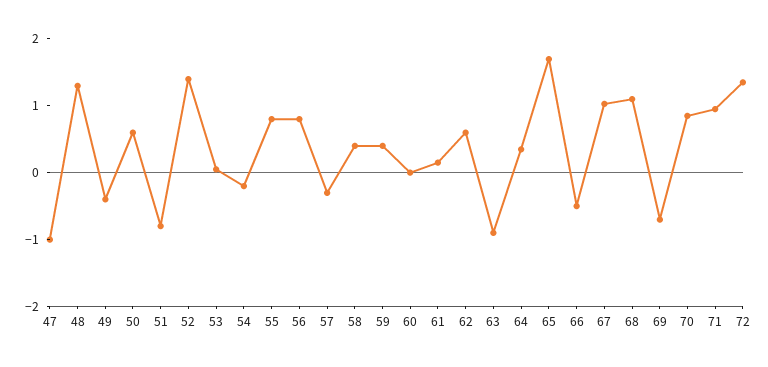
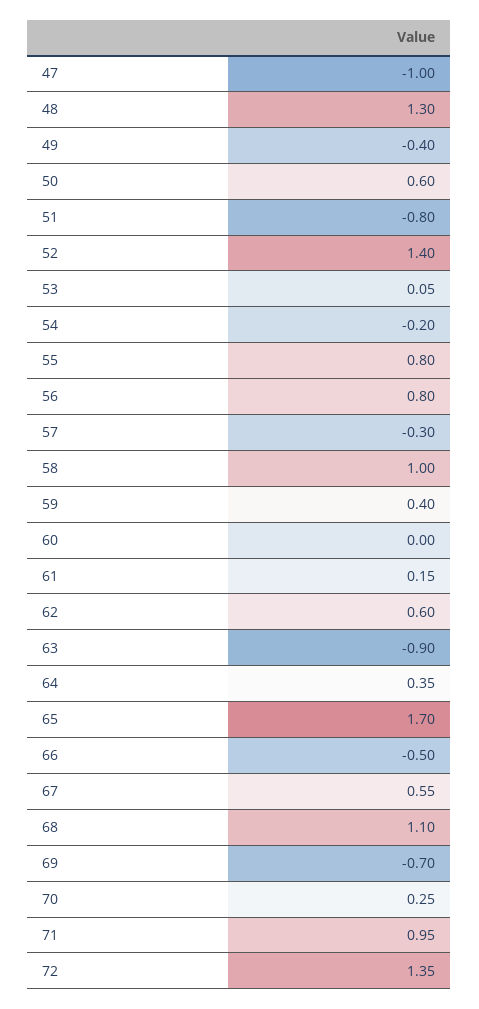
  {
    "47": -1,
    "48": 1.3,
    "49": -0.4,
    "50": 0.6,
    "51": -0.8,
    "52": 1.4,
    "53": 0.05,
    "54": -0.2,
    "55": 0.8,
    "56": 0.8,
    "57": -0.3,
-   "58": 0.4,
+   "58": 1,
    "59": 0.4,
    "60": 0,
    "61": 0.15,
    "62": 0.6,
    "63": -0.9,
    "64": 0.35,
    "65": 1.7,
    "66": -0.5,
-   "67": 1,
+   "67": 0.55,
    "68": 1.1,
    "69": -0.7,
-   "70": 0.8,
+   "70": 0.25,
    "71": 0.95,
    "72": 1.35
  }

